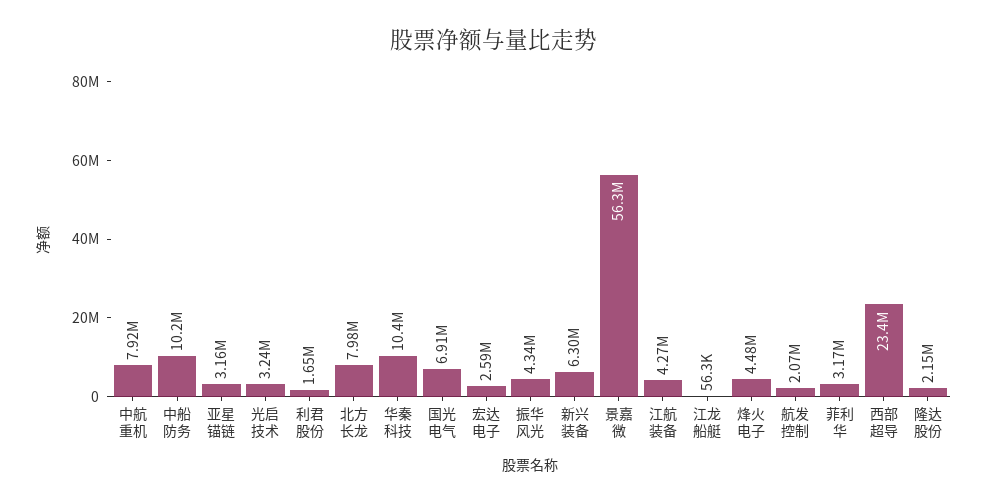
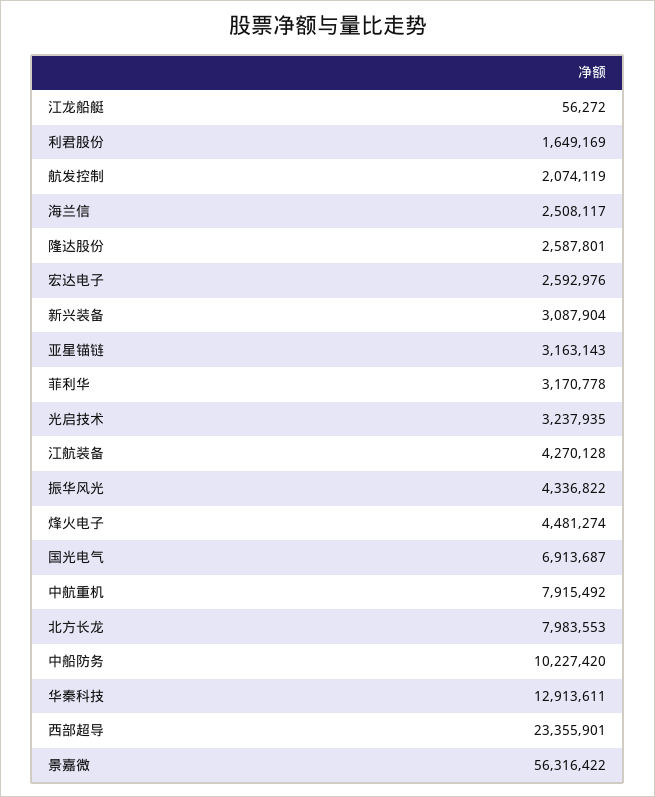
  {
    "中航重机": 7915492,
    "中船防务": 10227420,
    "亚星锚链": 3163143,
    "光启技术": 3237935,
    "利君股份": 1649169,
    "北方长龙": 7983553,
-   "华秦科技": 10400000,
+   "华秦科技": 12913611,
    "国光电气": 6913687,
    "宏达电子": 2592976,
    "振华风光": 4336822,
-   "新兴装备": 6300000,
+   "新兴装备": 3087904,
    "景嘉微": 56316422,
    "江航装备": 4270128,
    "江龙船艇": 56272,
    "烽火电子": 4481274,
    "航发控制": 2074119,
    "菲利华": 3170778,
    "西部超导": 23355901,
-   "隆达股份": 2150000
+   "隆达股份": 2587801,
+   "海兰信": 2508117
  }

